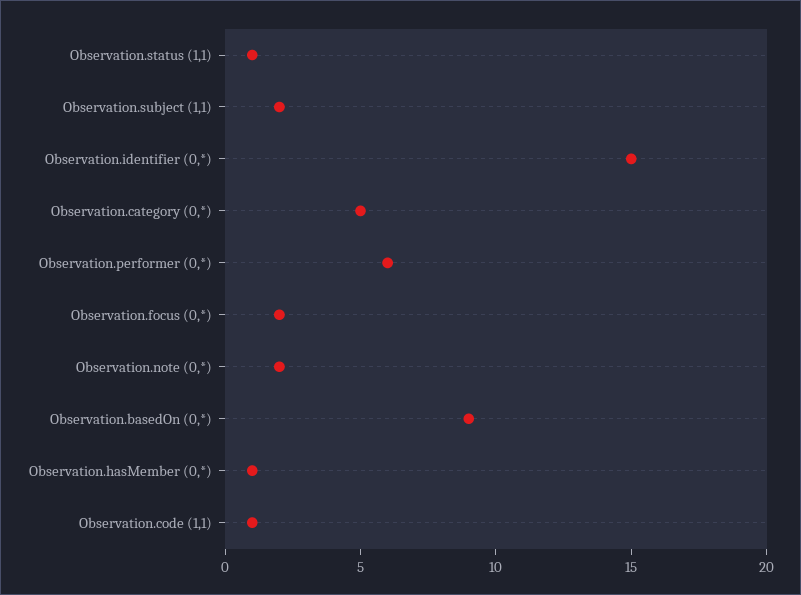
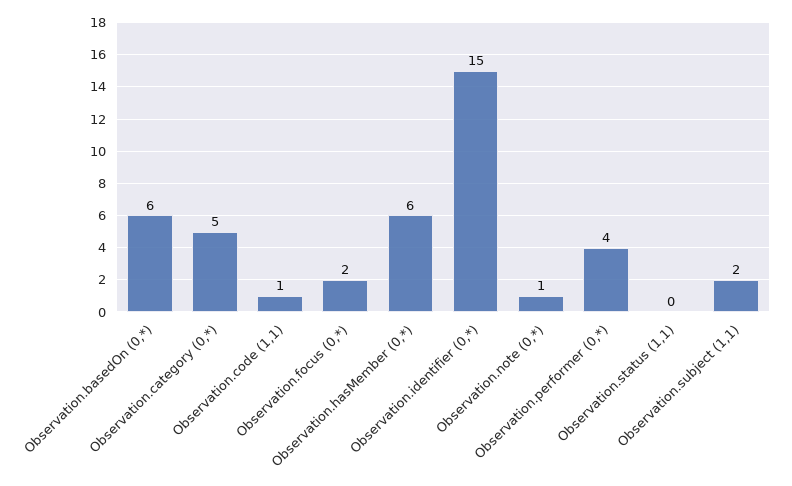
  {
-   "Observation.status (1,1)": 1,
+   "Observation.status (1,1)": 0,
    "Observation.subject (1,1)": 2,
    "Observation.identifier (0,*)": 15,
    "Observation.category (0,*)": 5,
-   "Observation.performer (0,*)": 6,
+   "Observation.performer (0,*)": 4,
    "Observation.focus (0,*)": 2,
-   "Observation.note (0,*)": 2,
+   "Observation.note (0,*)": 1,
-   "Observation.basedOn (0,*)": 9,
+   "Observation.basedOn (0,*)": 6,
-   "Observation.hasMember (0,*)": 1,
+   "Observation.hasMember (0,*)": 6,
    "Observation.code (1,1)": 1
  }

